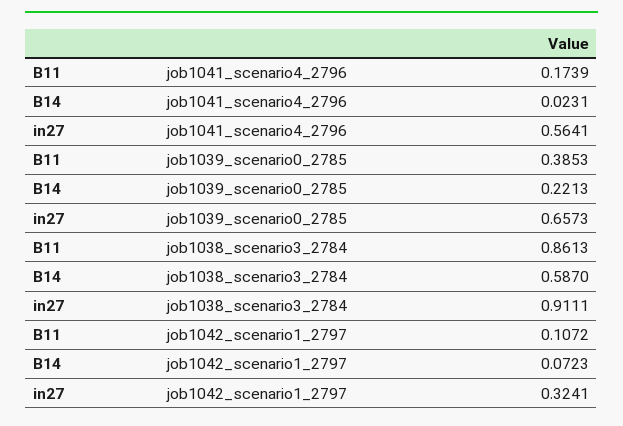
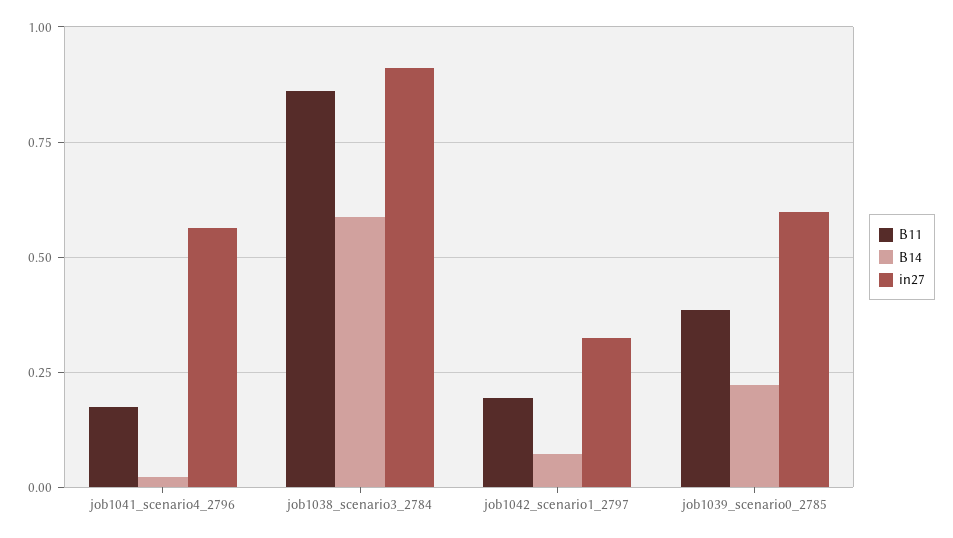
  {
    "B11": {
      "job1041_scenario4_2796": 0.1739,
      "job1039_scenario0_2785": 0.3853,
      "job1038_scenario3_2784": 0.8613,
-     "job1042_scenario1_2797": 0.1072
+     "job1042_scenario1_2797": 0.2
    },
    "B14": {
      "job1041_scenario4_2796": 0.0231,
      "job1039_scenario0_2785": 0.2213,
      "job1038_scenario3_2784": 0.587,
      "job1042_scenario1_2797": 0.0723
    },
    "in27": {
      "job1041_scenario4_2796": 0.5641,
-     "job1039_scenario0_2785": 0.6573,
+     "job1039_scenario0_2785": 0.6,
      "job1038_scenario3_2784": 0.9111,
      "job1042_scenario1_2797": 0.3241
    }
  }

